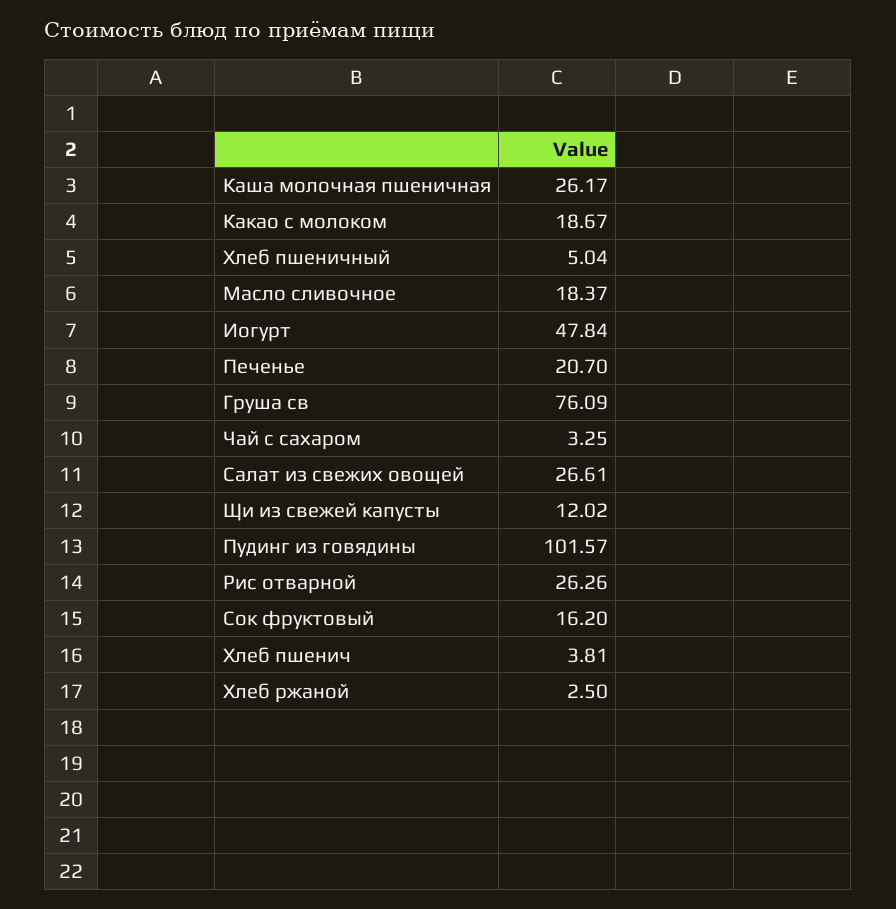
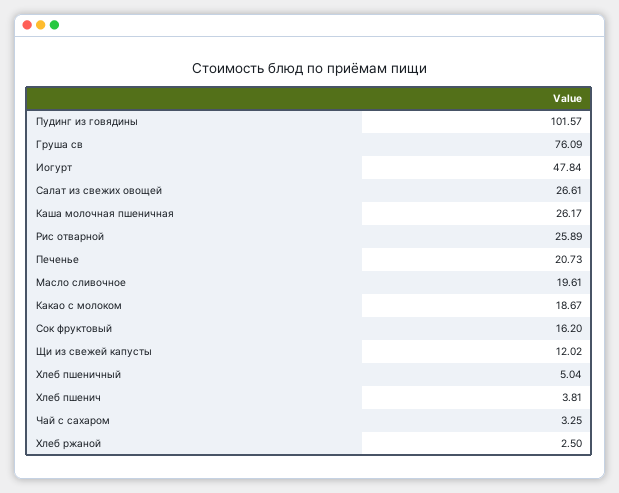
  {
    "Каша молочная пшеничная": 26.17,
    "Какао с молоком": 18.67,
    "Хлеб пшеничный": 5.04,
-   "Масло сливочное": 18.37,
+   "Масло сливочное": 19.61,
    "Иогурт": 47.84,
-   "Печенье": 20.7,
+   "Печенье": 20.73,
    "Груша св": 76.09,
    "Чай с сахаром": 3.25,
    "Салат из свежих овощей": 26.61,
    "Щи из свежей капусты": 12.02,
    "Пудинг из говядины": 101.57,
-   "Рис отварной": 26.26,
+   "Рис отварной": 25.89,
    "Сок фруктовый": 16.2,
    "Хлеб пшенич": 3.81,
    "Хлеб ржаной": 2.5
  }

